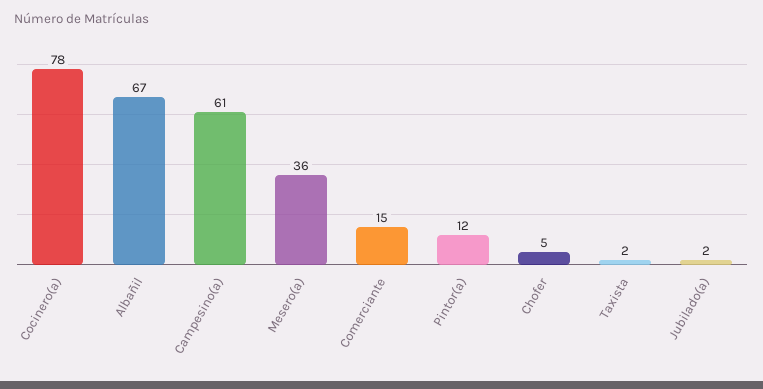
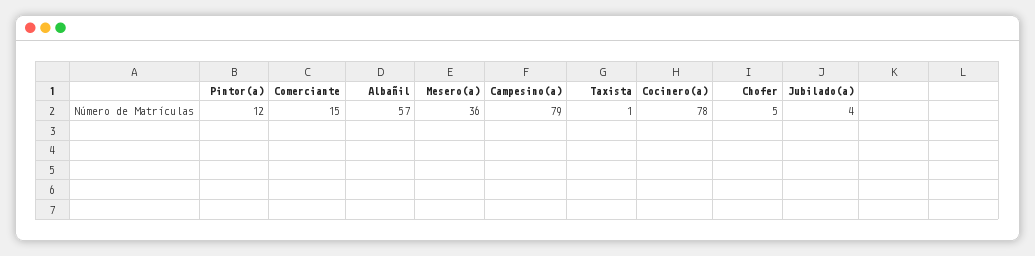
  {
    "Cocinero(a)": 78,
-   "Albañil": 67,
+   "Albañil": 57,
-   "Campesino(a)": 61,
+   "Campesino(a)": 79,
    "Mesero(a)": 36,
    "Comerciante": 15,
    "Pintor(a)": 12,
    "Chofer": 5,
-   "Taxista": 2,
+   "Taxista": 1,
-   "Jubilado(a)": 2
+   "Jubilado(a)": 4
  }

